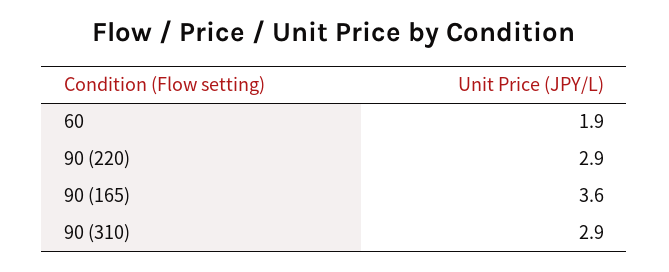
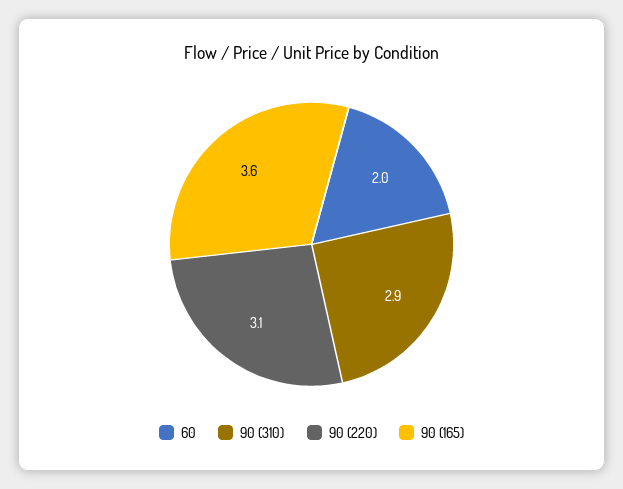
  {
-   "60": 1.9,
+   "60": 2,
-   "90 (220)": 2.9,
+   "90 (220)": 3.1,
    "90 (165)": 3.6,
    "90 (310)": 2.9
  }

